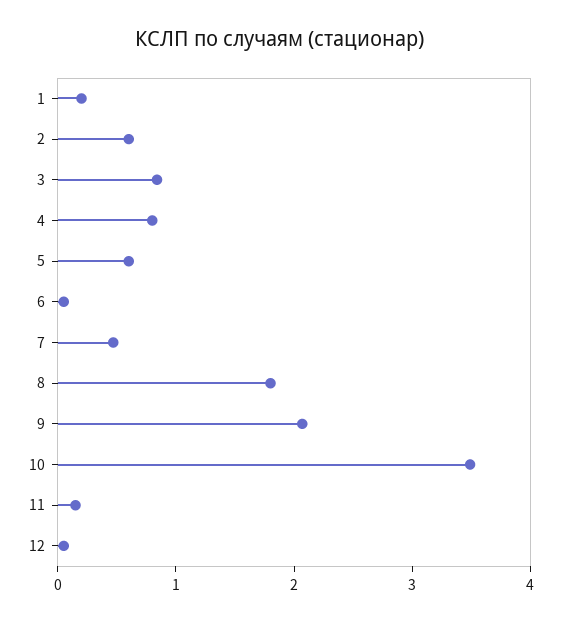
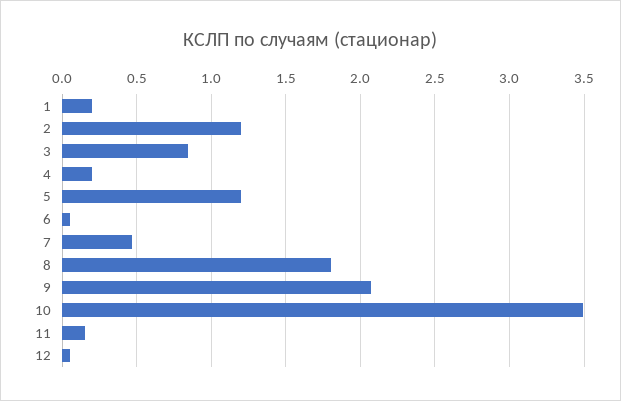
  {
    "1": 0.2,
-   "2": 0.6,
+   "2": 1.2,
    "3": 0.85,
-   "4": 0.8,
+   "4": 0.2,
-   "5": 0.6,
+   "5": 1.2,
    "6": 0.05,
    "7": 0.45,
    "8": 1.8,
    "9": 2.05,
    "10": 3.5,
    "11": 0.15,
    "12": 0.05
  }

